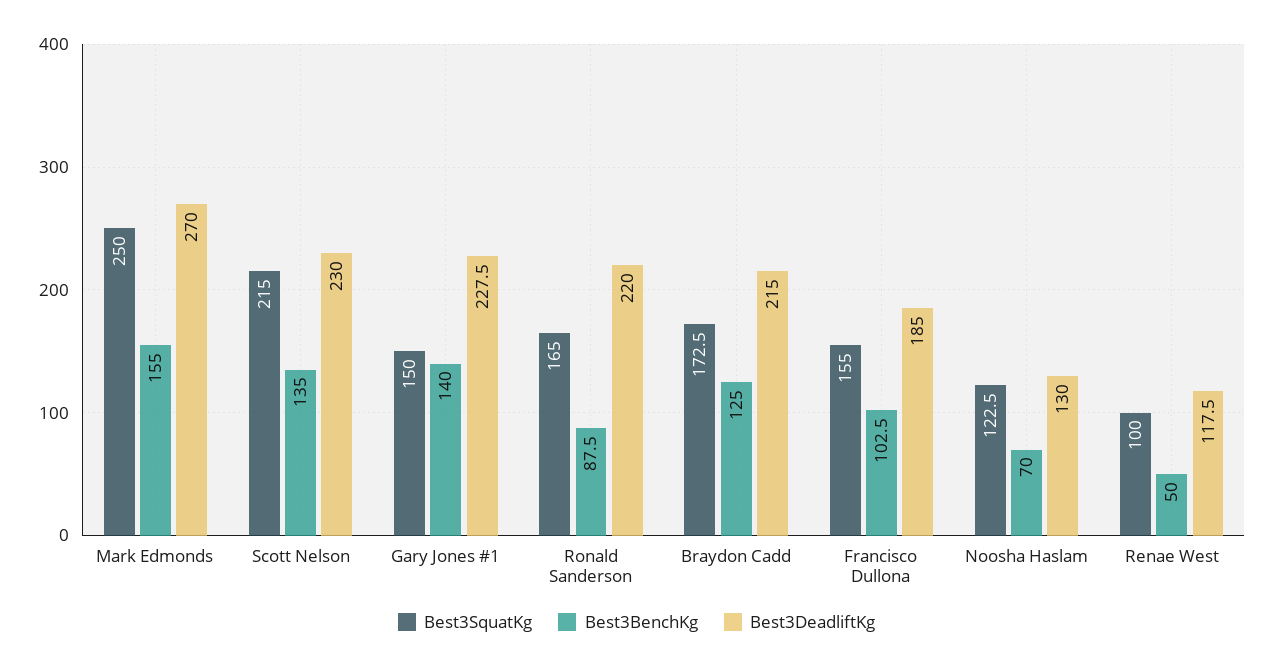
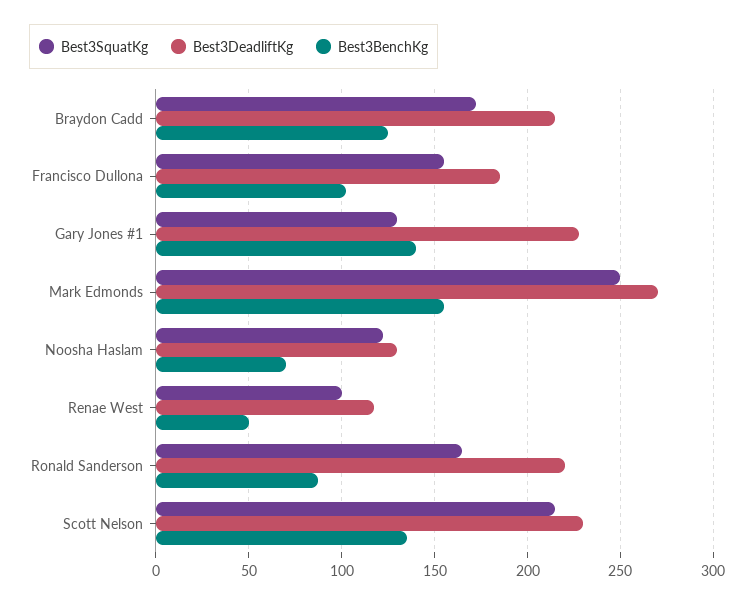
  {
    "Best3SquatKg": {
      "Mark Edmonds": 250,
      "Scott Nelson": 215,
-     "Gary Jones #1": 150,
+     "Gary Jones #1": 130,
      "Ronald Sanderson": 165,
      "Braydon Cadd": 172.5,
      "Francisco Dullona": 155,
      "Noosha Haslam": 122.5,
      "Renae West": 100
    },
    "Best3BenchKg": {
      "Mark Edmonds": 155,
      "Scott Nelson": 135,
      "Gary Jones #1": 140,
      "Ronald Sanderson": 87.5,
      "Braydon Cadd": 125,
      "Francisco Dullona": 102.5,
      "Noosha Haslam": 70,
      "Renae West": 50
    },
    "Best3DeadliftKg": {
      "Mark Edmonds": 270,
      "Scott Nelson": 230,
      "Gary Jones #1": 227.5,
      "Ronald Sanderson": 220,
      "Braydon Cadd": 215,
      "Francisco Dullona": 185,
      "Noosha Haslam": 130,
      "Renae West": 117.5
    }
  }

